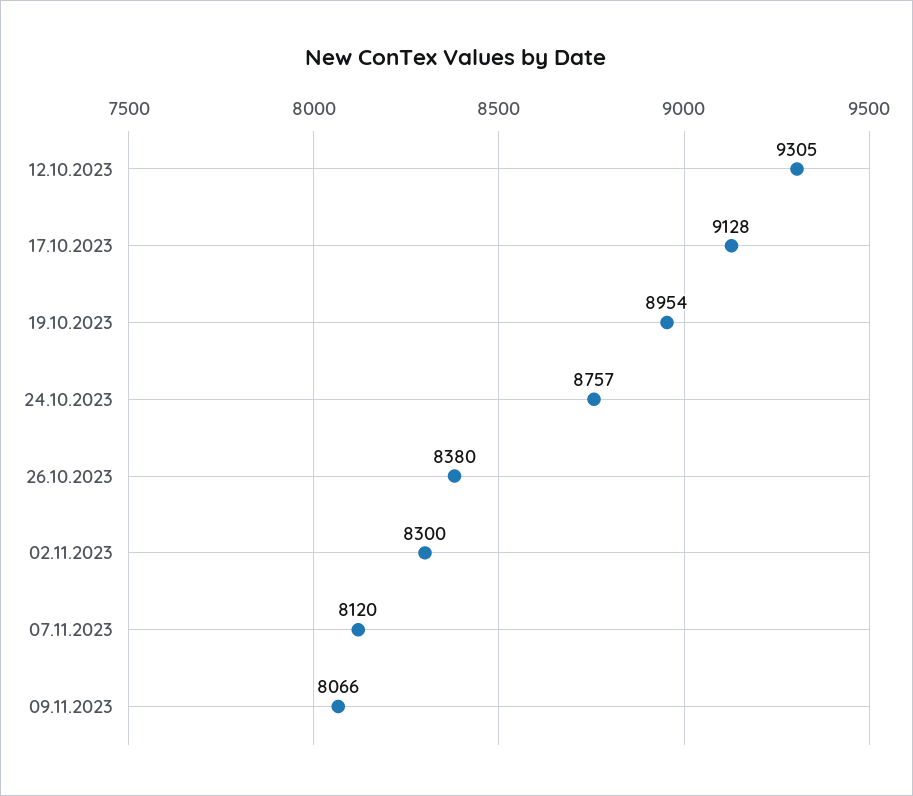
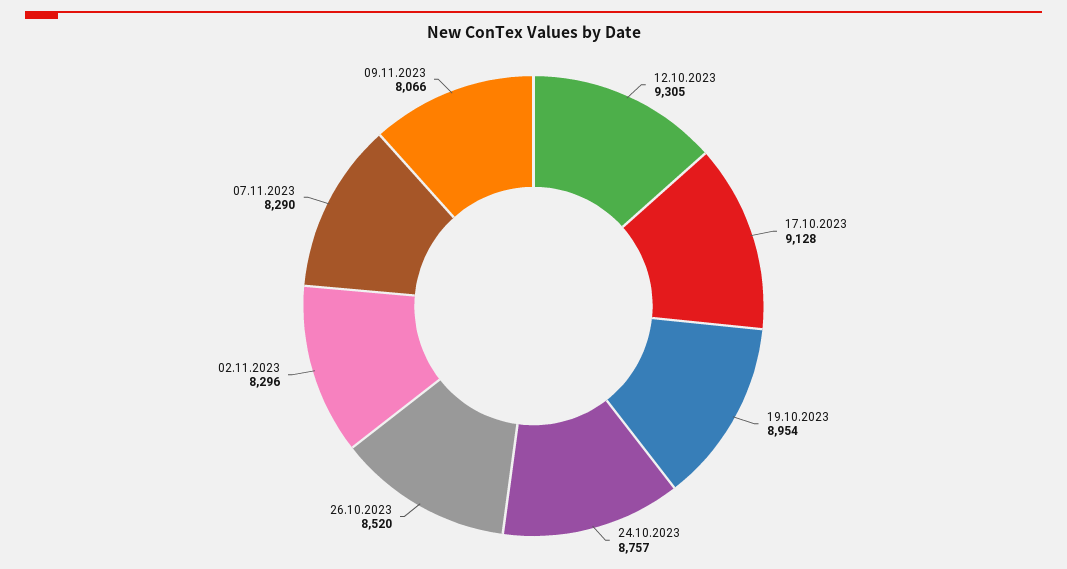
  {
    "12.10.2023": 9305,
    "17.10.2023": 9128,
    "19.10.2023": 8954,
    "24.10.2023": 8757,
-   "26.10.2023": 8380,
+   "26.10.2023": 8520,
-   "02.11.2023": 8300,
+   "02.11.2023": 8296,
-   "07.11.2023": 8120,
+   "07.11.2023": 8290,
    "09.11.2023": 8066
  }

